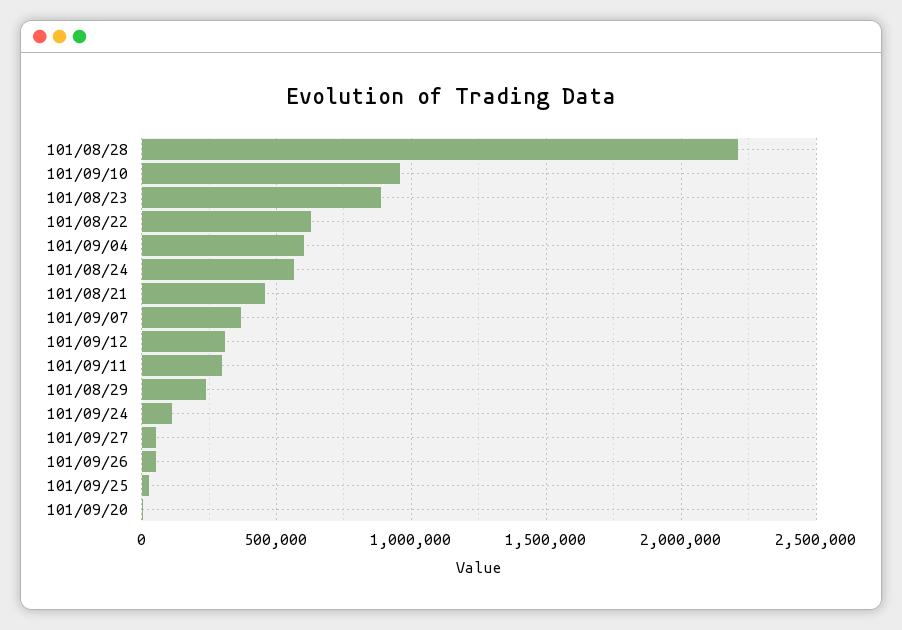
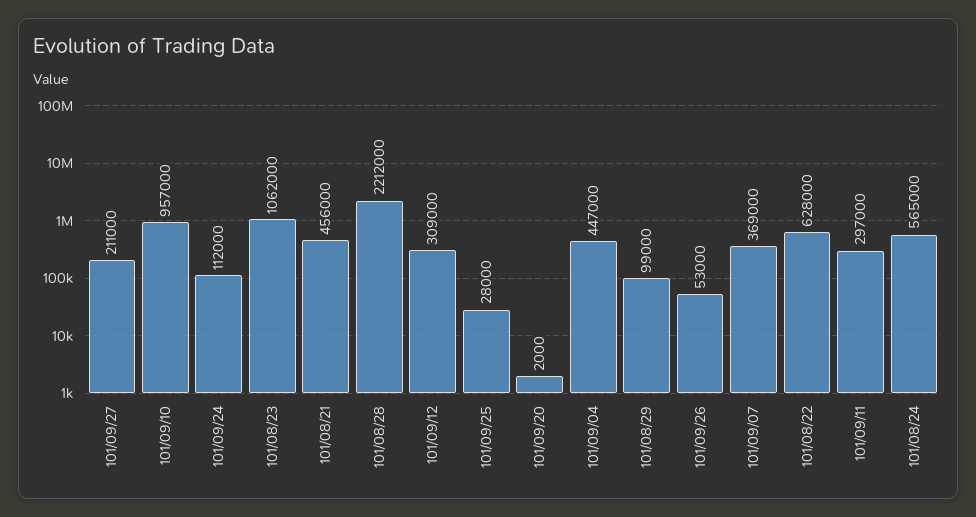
  {
    "101/08/28": 2212000,
    "101/09/10": 957000,
-   "101/08/23": 900000,
+   "101/08/23": 1062000,
    "101/08/22": 628000,
-   "101/09/04": 600000,
+   "101/09/04": 447000,
    "101/08/24": 565000,
    "101/08/21": 456000,
    "101/09/07": 369000,
    "101/09/12": 309000,
    "101/09/11": 297000,
-   "101/08/29": 250000,
+   "101/08/29": 99000,
    "101/09/24": 112000,
-   "101/09/27": 50000,
+   "101/09/27": 211000,
    "101/09/26": 53000,
    "101/09/25": 28000,
    "101/09/20": 2000
  }

